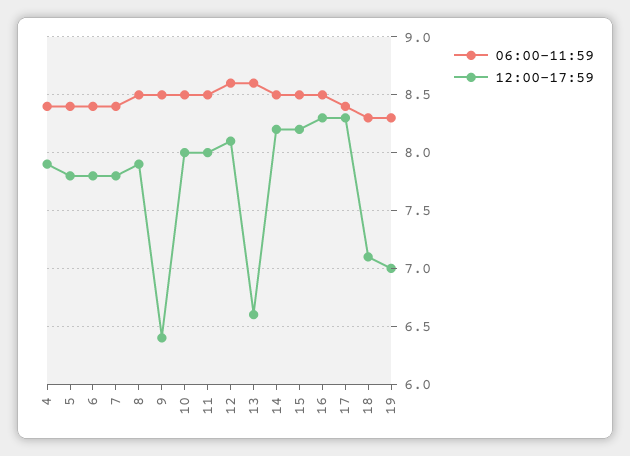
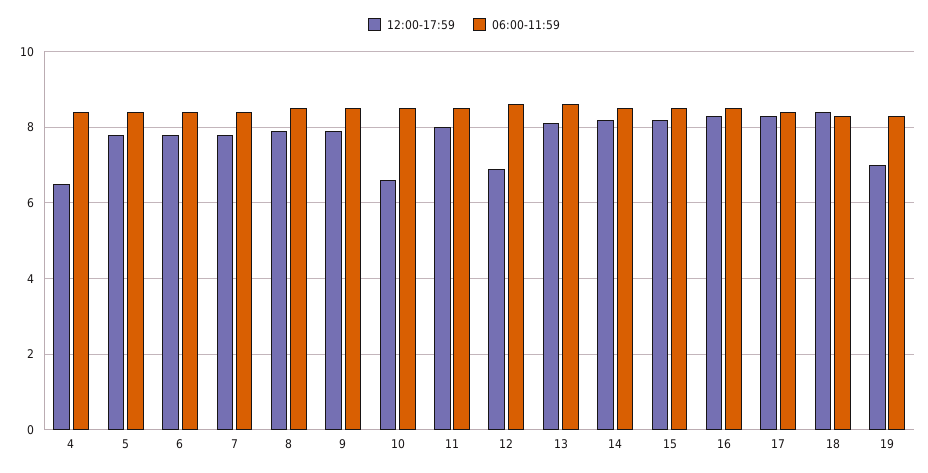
  {
    "06:00-11:59": {
      "4": 8.4,
      "5": 8.4,
      "6": 8.4,
      "7": 8.4,
      "8": 8.5,
      "9": 8.5,
      "10": 8.5,
      "11": 8.5,
      "12": 8.6,
      "13": 8.6,
      "14": 8.5,
      "15": 8.5,
      "16": 8.5,
      "17": 8.4,
      "18": 8.3,
      "19": 8.3
    },
    "12:00-17:59": {
-     "4": 7.9,
+     "4": 6.5,
      "5": 7.8,
      "6": 7.8,
      "7": 7.8,
      "8": 7.9,
-     "9": 6.4,
+     "9": 8,
-     "10": 8,
+     "10": 6.5,
      "11": 8,
-     "12": 8.1,
+     "12": 7,
-     "13": 6.6,
+     "13": 8,
      "14": 8.2,
      "15": 8.2,
      "16": 8.3,
      "17": 8.3,
-     "18": 7.1,
+     "18": 8.5,
      "19": 7
    }
  }

